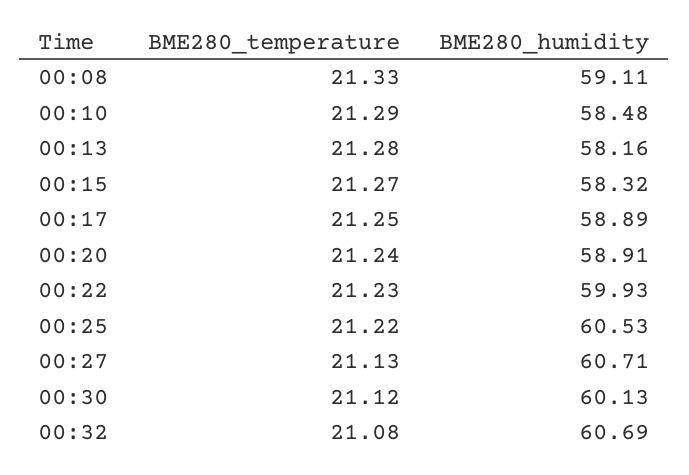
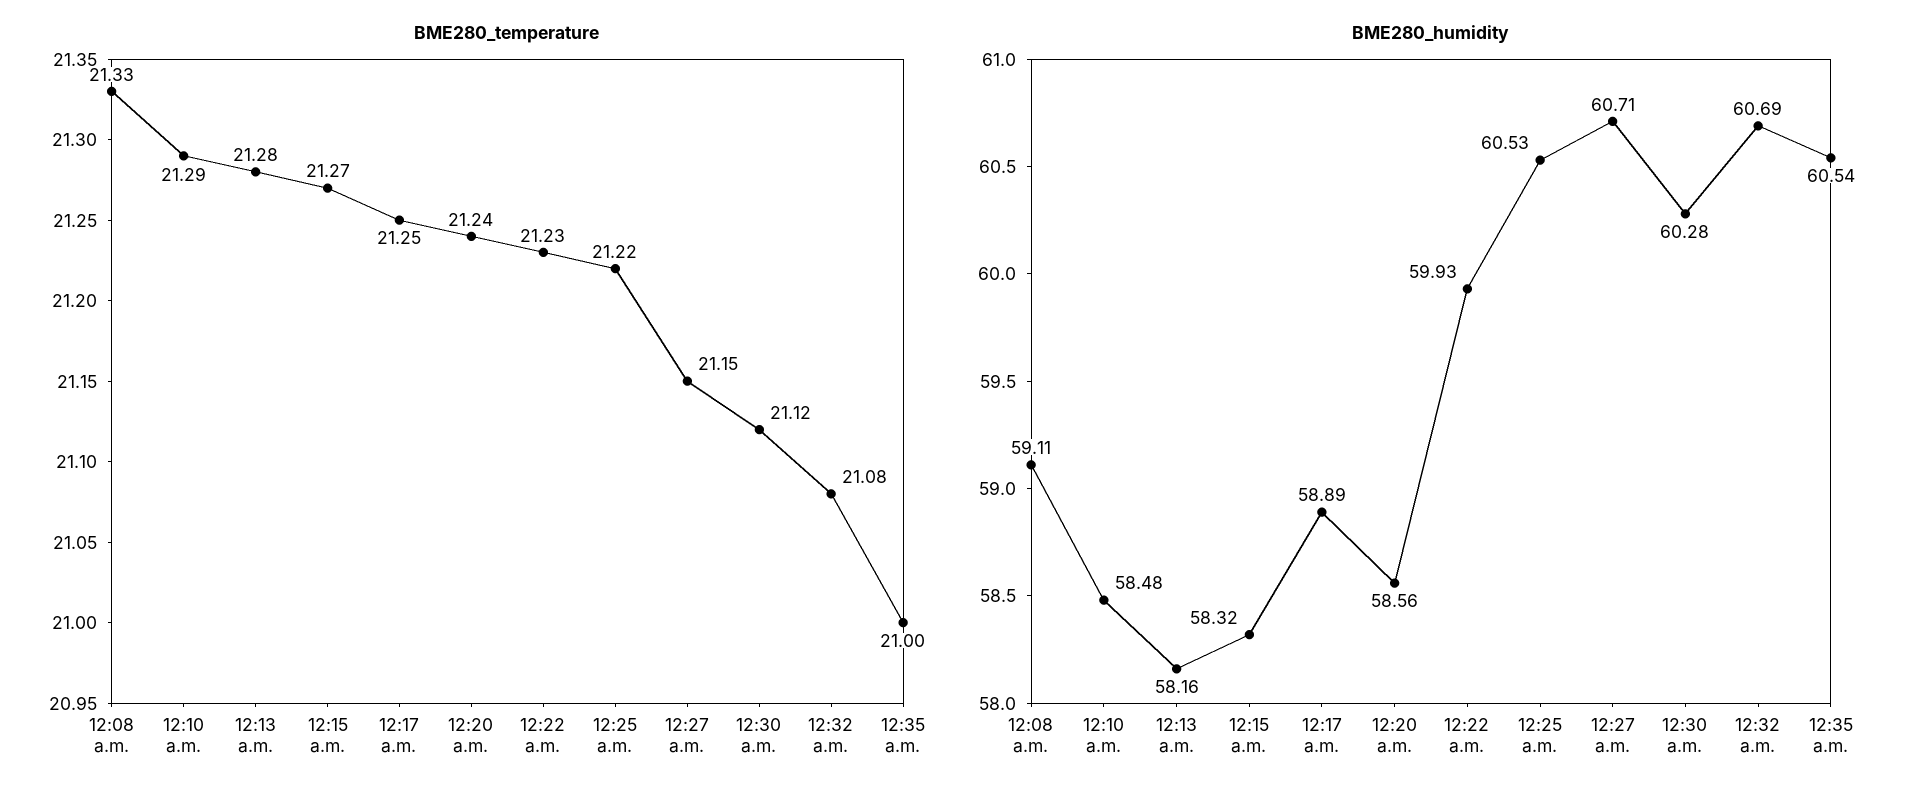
  {
    "BME280_temperature": {
      "00:08": 21.33,
      "00:10": 21.29,
      "00:13": 21.28,
      "00:15": 21.27,
      "00:17": 21.25,
      "00:20": 21.24,
      "00:22": 21.23,
      "00:25": 21.22,
-     "00:27": 21.13,
+     "00:27": 21.15,
      "00:30": 21.12,
-     "00:32": 21.08
+     "00:32": 21.08,
+     "12:35 a.m.": 21
    },
    "BME280_humidity": {
      "00:08": 59.11,
      "00:10": 58.48,
      "00:13": 58.16,
      "00:15": 58.32,
      "00:17": 58.89,
-     "00:20": 58.91,
+     "00:20": 58.56,
      "00:22": 59.93,
      "00:25": 60.53,
      "00:27": 60.71,
-     "00:30": 60.13,
+     "00:30": 60.28,
-     "00:32": 60.69
+     "00:32": 60.69,
+     "12:35 a.m.": 60.54
    }
  }

